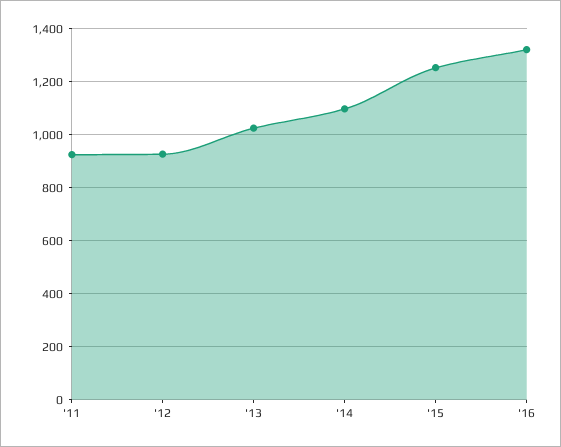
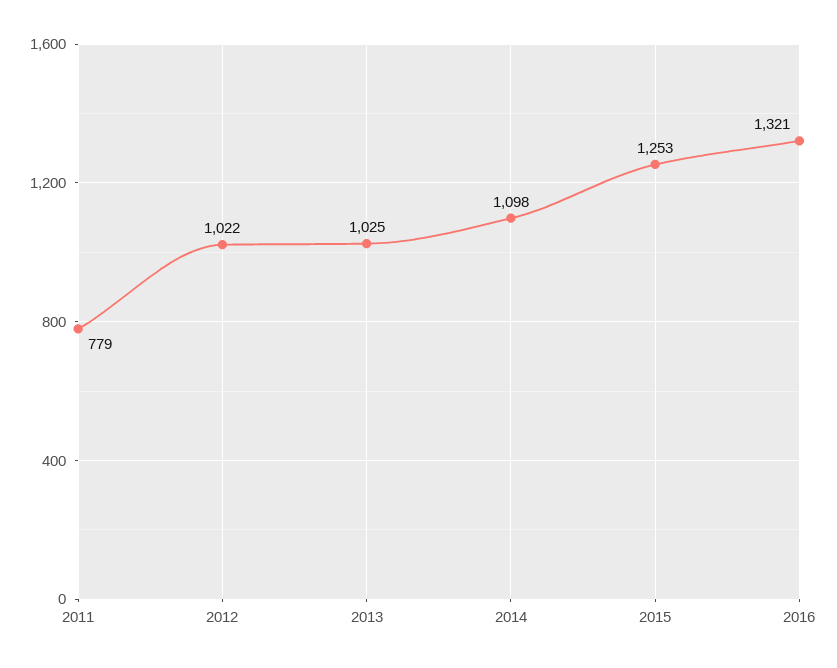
  {
-   "'11": 925,
+   "'11": 779,
-   "'12": 925,
+   "'12": 1022,
    "'13": 1025,
    "'14": 1098,
    "'15": 1253,
    "'16": 1321
  }

